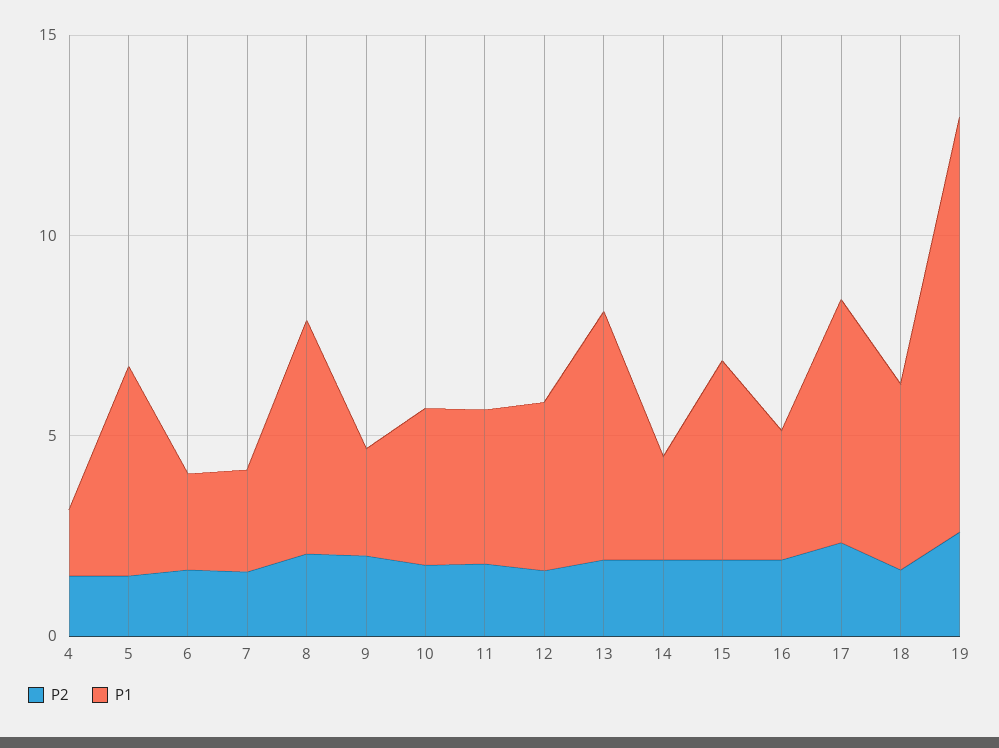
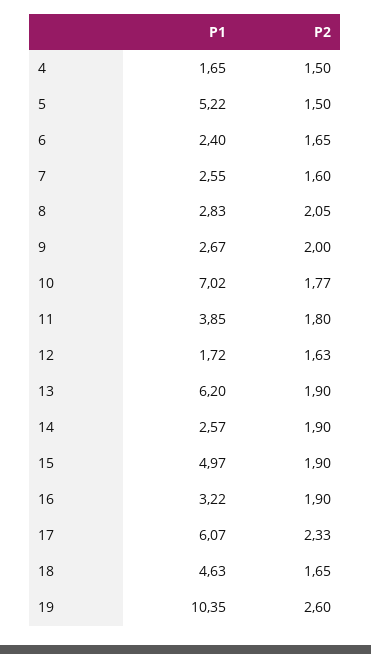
  {
    "P2": {
      "4": 1.5,
      "5": 1.5,
      "6": 1.65,
      "7": 1.6,
      "8": 2.05,
      "9": 2,
      "10": 1.77,
      "11": 1.8,
      "12": 1.63,
      "13": 1.9,
      "14": 1.9,
      "15": 1.9,
      "16": 1.9,
      "17": 2.33,
      "18": 1.65,
      "19": 2.6
    },
    "P1": {
      "4": 1.65,
      "5": 5.22,
      "6": 2.4,
      "7": 2.55,
-     "8": 6,
+     "8": 2.83,
      "9": 2.67,
-     "10": 4,
+     "10": 7.02,
      "11": 3.85,
-     "12": 4,
+     "12": 1.72,
      "13": 6.2,
      "14": 2.57,
      "15": 4.97,
      "16": 3.22,
      "17": 6.07,
      "18": 4.63,
      "19": 10.35
    }
  }

